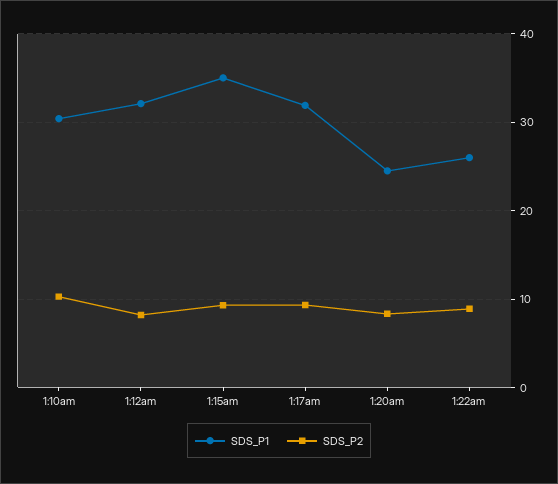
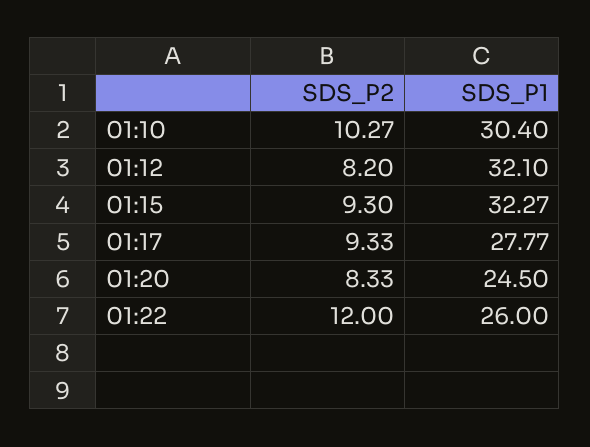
  {
    "SDS_P1": {
      "1:10am": 30.4,
      "1:12am": 32.1,
-     "1:15am": 35,
+     "1:15am": 32.27,
-     "1:17am": 32,
+     "1:17am": 27.77,
      "1:20am": 24.5,
      "1:22am": 26
    },
    "SDS_P2": {
      "1:10am": 10.27,
      "1:12am": 8.2,
      "1:15am": 9.3,
      "1:17am": 9.33,
      "1:20am": 8.33,
-     "1:22am": 9
+     "1:22am": 12
    }
  }

